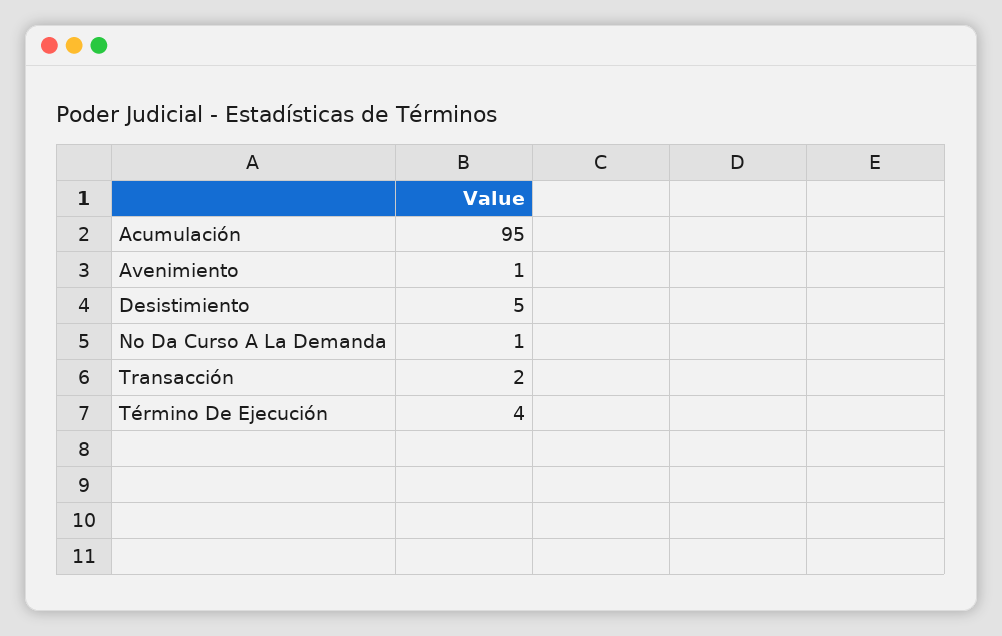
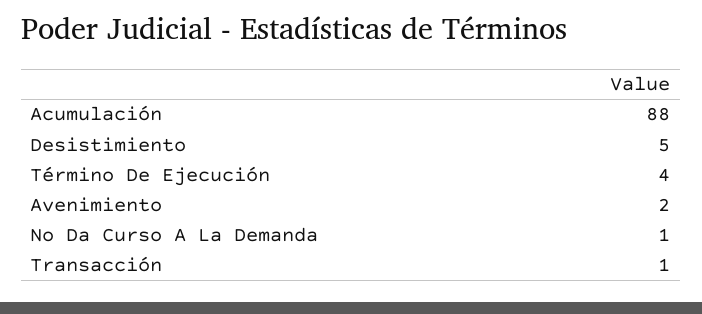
  {
-   "Acumulación": 95,
+   "Acumulación": 88,
-   "Avenimiento": 1,
+   "Avenimiento": 2,
    "Desistimiento": 5,
    "No Da Curso A La Demanda": 1,
-   "Transacción": 2,
+   "Transacción": 1,
    "Término De Ejecución": 4
  }

